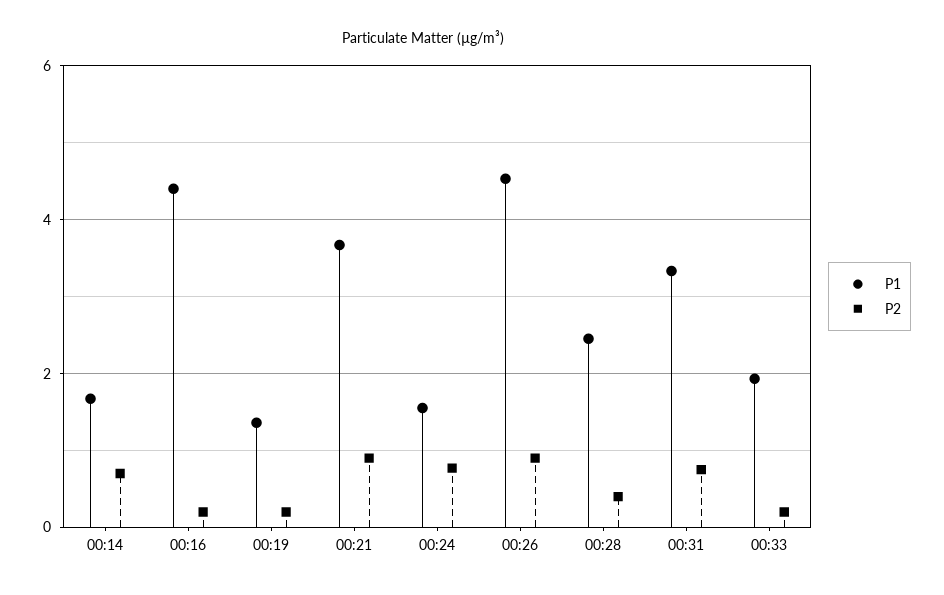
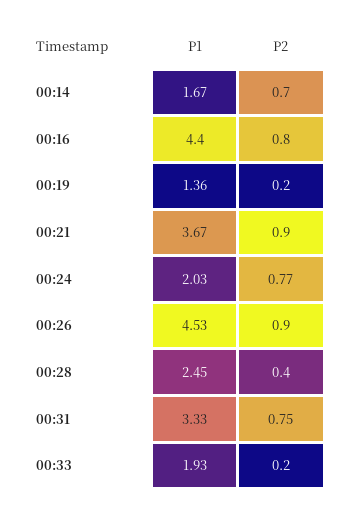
  {
    "P1": {
      "00:14": 1.67,
      "00:16": 4.4,
      "00:19": 1.36,
      "00:21": 3.67,
-     "00:24": 1.6,
+     "00:24": 2.03,
      "00:26": 4.53,
      "00:28": 2.45,
      "00:31": 3.33,
      "00:33": 1.93
    },
    "P2": {
      "00:14": 0.7,
-     "00:16": 0.2,
+     "00:16": 0.8,
      "00:19": 0.2,
      "00:21": 0.9,
      "00:24": 0.77,
      "00:26": 0.9,
      "00:28": 0.4,
      "00:31": 0.75,
      "00:33": 0.2
    }
  }

